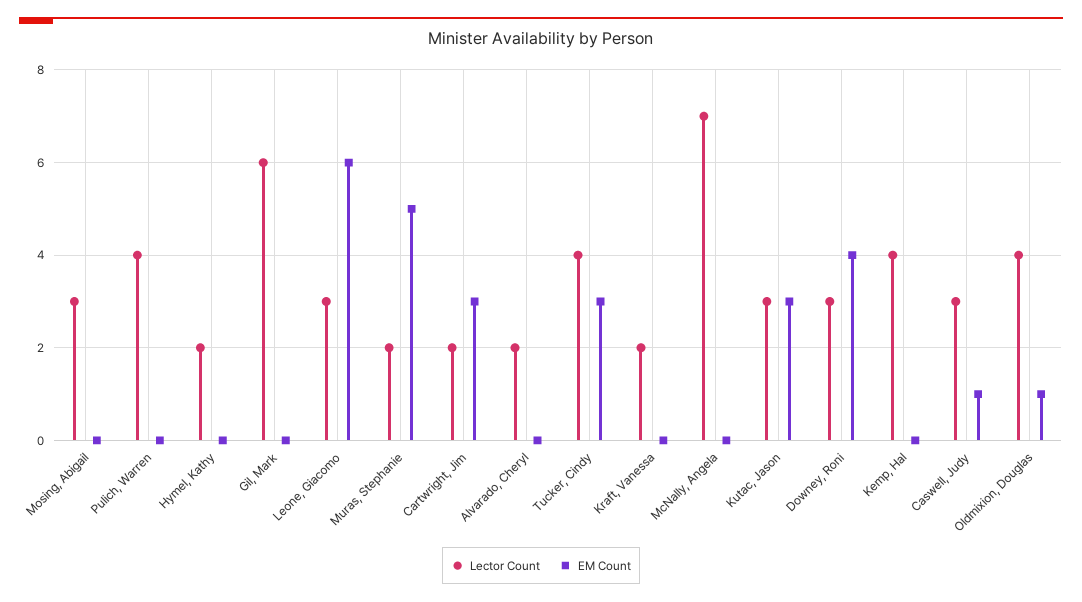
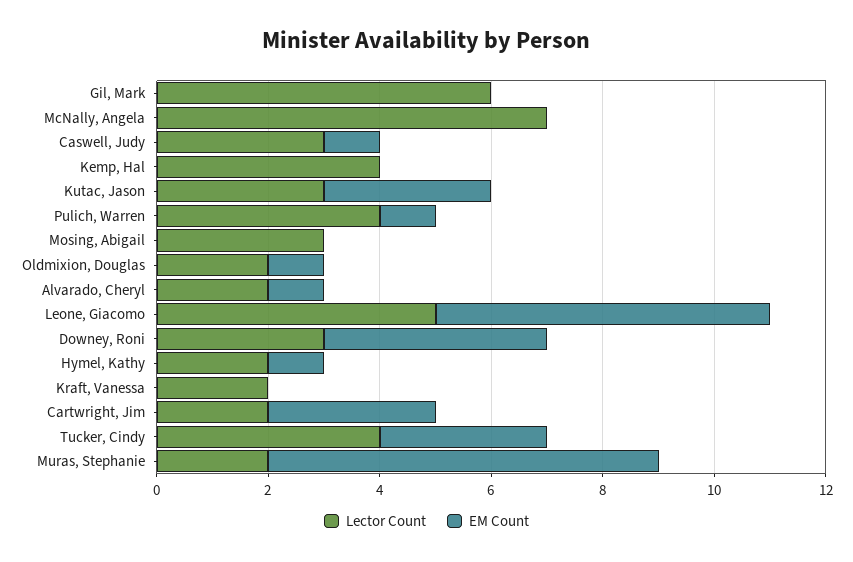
  {
    "Lector Count": {
      "Mosing, Abigail": 3,
      "Pulich, Warren": 4,
      "Hymel, Kathy": 2,
      "Gil, Mark": 6,
-     "Leone, Giacomo": 3,
+     "Leone, Giacomo": 5,
      "Muras, Stephanie": 2,
      "Cartwright, Jim": 2,
      "Alvarado, Cheryl": 2,
      "Tucker, Cindy": 4,
      "Kraft, Vanessa": 2,
      "McNally, Angela": 7,
      "Kutac, Jason": 3,
      "Downey, Roni": 3,
      "Kemp, Hal": 4,
      "Caswell, Judy": 3,
-     "Oldmixion, Douglas": 4
+     "Oldmixion, Douglas": 2
    },
    "EM Count": {
      "Mosing, Abigail": 0,
-     "Pulich, Warren": 0,
+     "Pulich, Warren": 1,
-     "Hymel, Kathy": 0,
+     "Hymel, Kathy": 1,
      "Gil, Mark": 0,
      "Leone, Giacomo": 6,
-     "Muras, Stephanie": 5,
+     "Muras, Stephanie": 7,
      "Cartwright, Jim": 3,
-     "Alvarado, Cheryl": 0,
+     "Alvarado, Cheryl": 1,
      "Tucker, Cindy": 3,
      "Kraft, Vanessa": 0,
      "McNally, Angela": 0,
      "Kutac, Jason": 3,
      "Downey, Roni": 4,
      "Kemp, Hal": 0,
      "Caswell, Judy": 1,
      "Oldmixion, Douglas": 1
    }
  }

